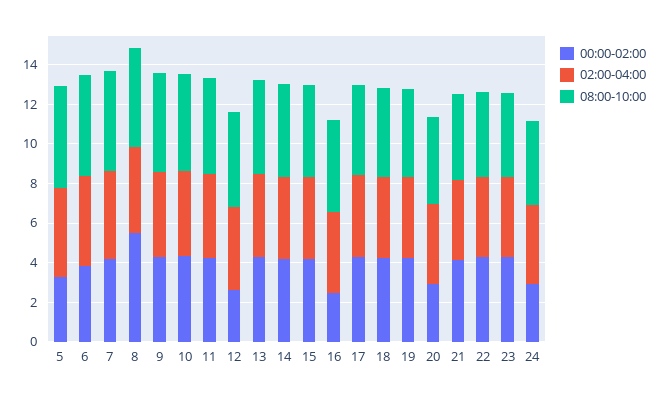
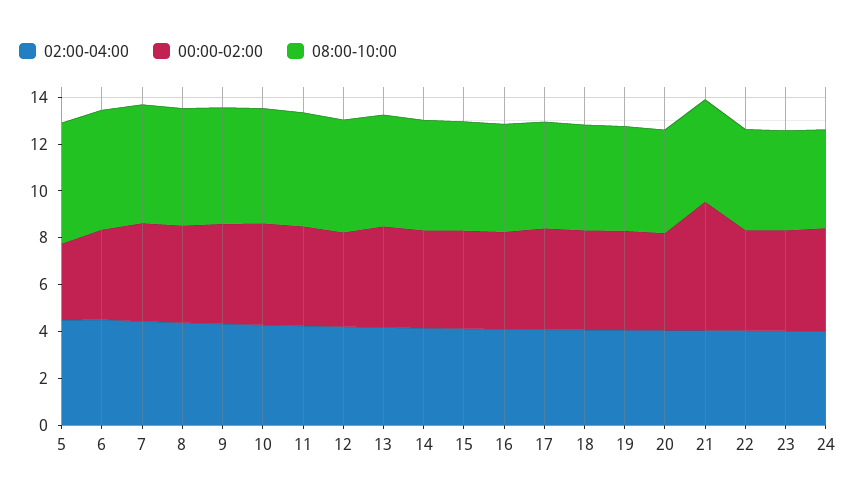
  {
    "00:00-02:00": {
      "5": 3.5,
      "6": 4,
      "7": 4,
-     "8": 5.5,
+     "8": 4,
      "9": 4.5,
      "10": 4.5,
      "11": 4,
-     "12": 2.5,
+     "12": 4,
      "13": 4.5,
      "14": 4,
      "15": 4,
-     "16": 2.5,
+     "16": 4,
      "17": 4.5,
      "18": 4,
      "19": 4,
-     "20": 3,
+     "20": 4,
-     "21": 4,
+     "21": 5.5,
      "22": 4.5,
      "23": 4.5,
-     "24": 3
+     "24": 4.5
    },
    "02:00-04:00": {
      "5": 4.5,
      "6": 4.5,
      "7": 4.5,
      "8": 4.5,
      "9": 4.5,
      "10": 4.5,
      "11": 4.5,
      "12": 4,
      "13": 4,
      "14": 4,
      "15": 4,
      "16": 4,
      "17": 4,
      "18": 4,
      "19": 4,
      "20": 4,
      "21": 4,
      "22": 4,
      "23": 4,
      "24": 4
    },
    "08:00-10:00": {
      "5": 5,
      "6": 5,
      "7": 5,
      "8": 5,
      "9": 5,
      "10": 5,
      "11": 5,
      "12": 5,
      "13": 5,
      "14": 4.5,
      "15": 4.5,
      "16": 4.5,
      "17": 4.5,
      "18": 4.5,
      "19": 4.5,
      "20": 4.5,
      "21": 4.5,
      "22": 4.5,
      "23": 4.5,
      "24": 4
    }
  }

